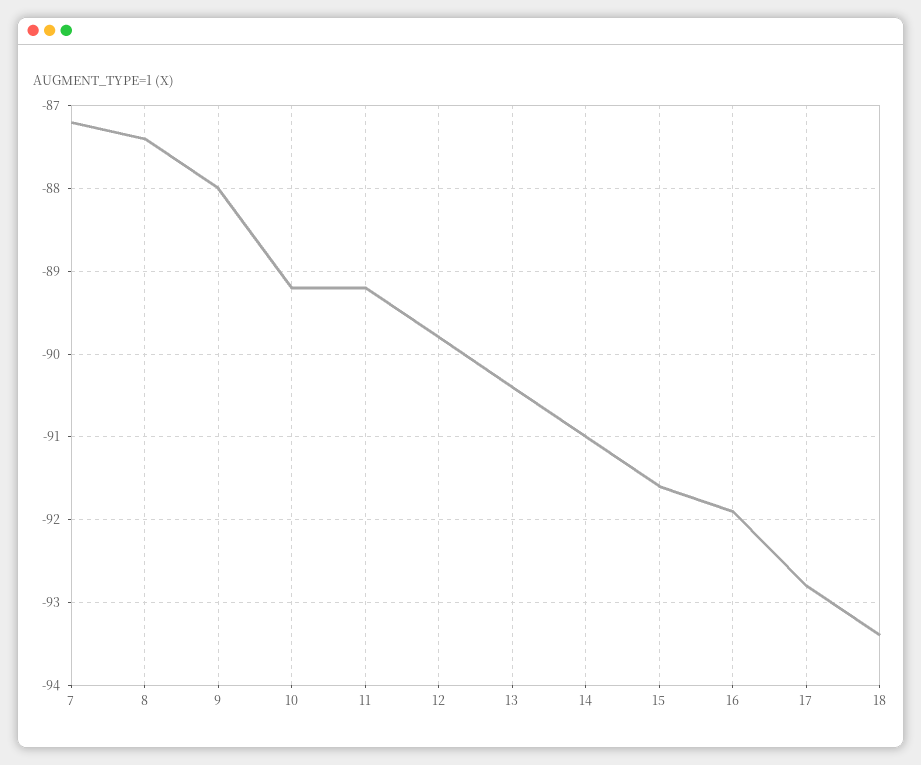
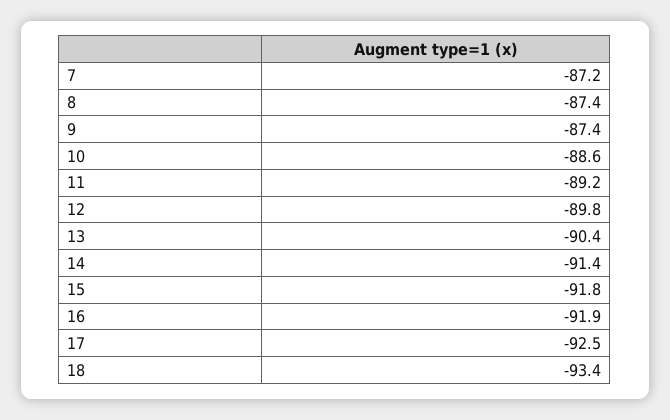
  {
    "7": -87.2,
    "8": -87.4,
-   "9": -88,
+   "9": -87.4,
-   "10": -89.2,
+   "10": -88.6,
    "11": -89.2,
    "12": -89.8,
    "13": -90.4,
-   "14": -91,
+   "14": -91.4,
-   "15": -91.6,
+   "15": -91.8,
    "16": -91.9,
-   "17": -92.8,
+   "17": -92.5,
    "18": -93.4
  }

